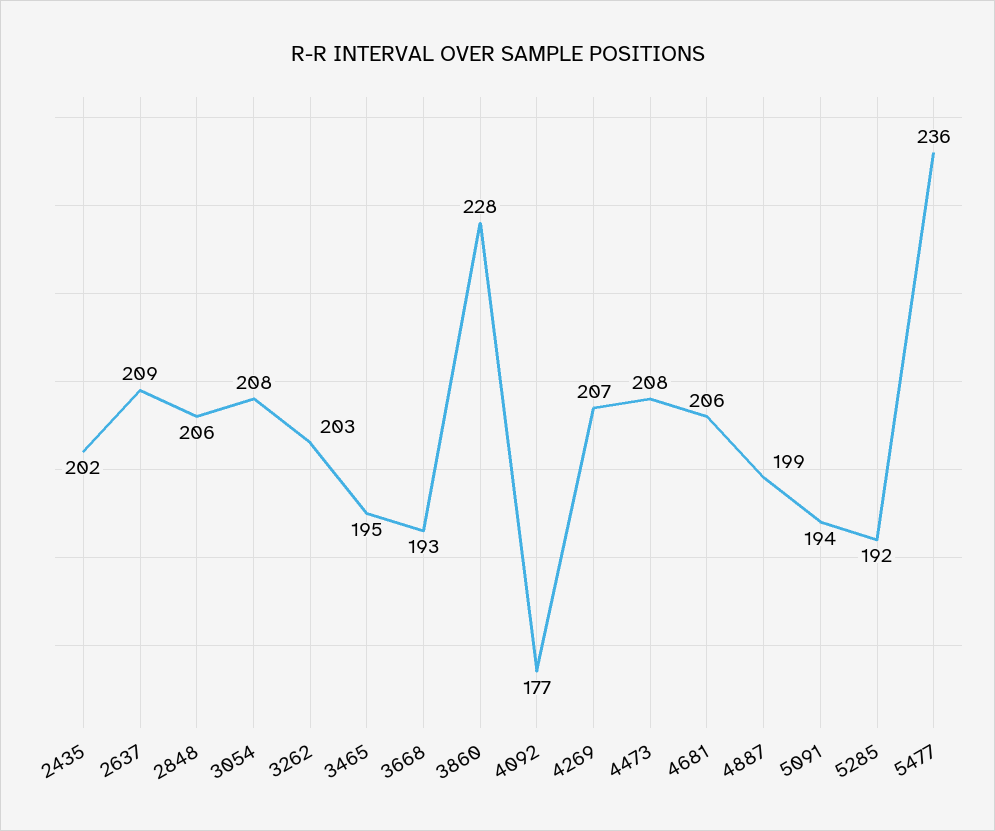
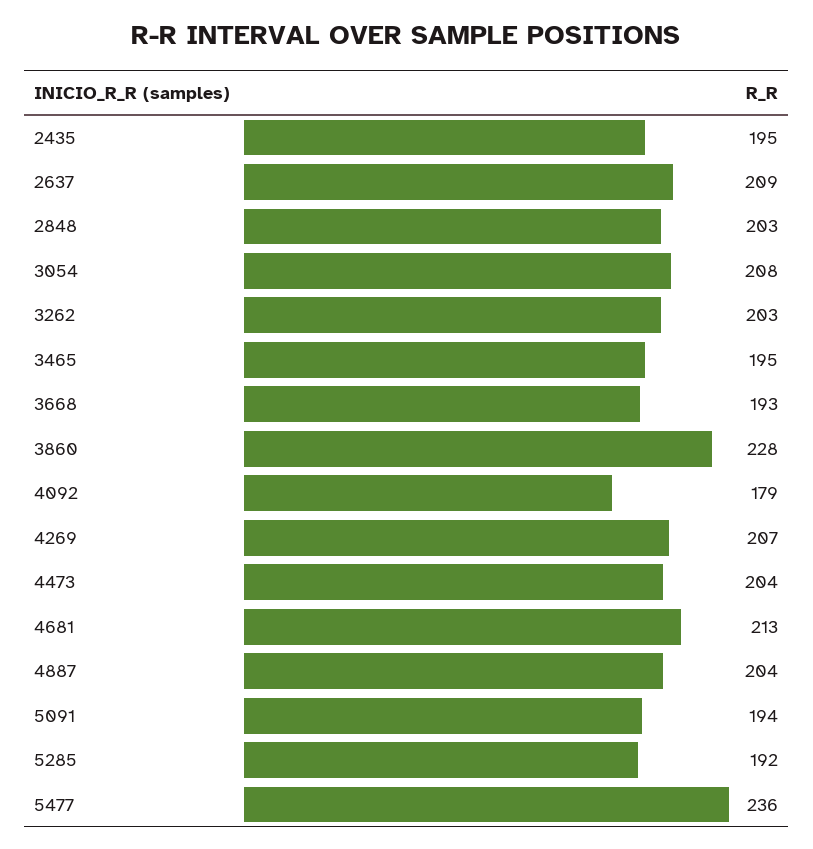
  {
-   "2435": 202,
+   "2435": 195,
    "2637": 209,
-   "2848": 206,
+   "2848": 203,
    "3054": 208,
    "3262": 203,
    "3465": 195,
    "3668": 193,
    "3860": 228,
-   "4092": 177,
+   "4092": 179,
    "4269": 207,
-   "4473": 208,
+   "4473": 204,
-   "4681": 206,
+   "4681": 213,
-   "4887": 199,
+   "4887": 204,
    "5091": 194,
    "5285": 192,
    "5477": 236
  }

